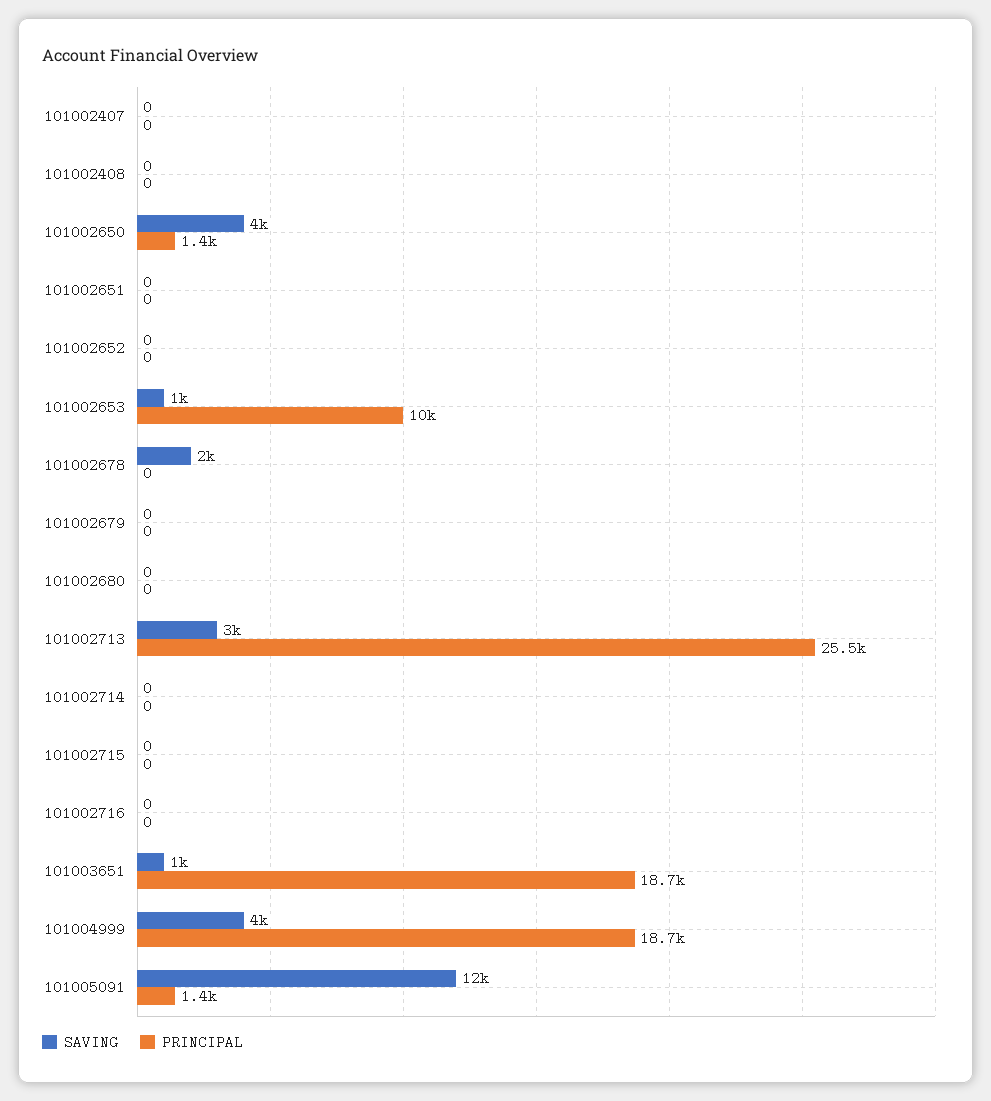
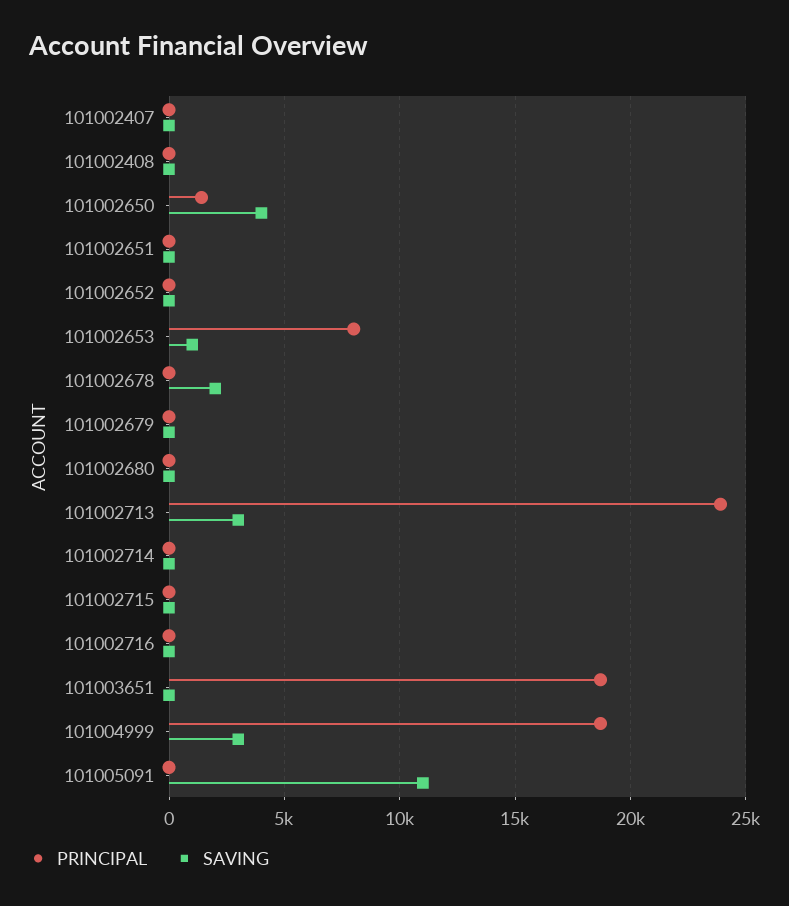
  {
    "SAVING": {
      "101002407": 0,
      "101002408": 0,
      "101002650": 4000,
      "101002651": 0,
      "101002652": 0,
      "101002653": 1000,
      "101002678": 2000,
      "101002679": 0,
      "101002680": 0,
      "101002713": 3000,
      "101002714": 0,
      "101002715": 0,
      "101002716": 0,
-     "101003651": 1000,
+     "101003651": 0,
-     "101004999": 4000,
+     "101004999": 3000,
-     "101005091": 12000
+     "101005091": 11000
    },
    "PRINCIPAL": {
      "101002407": 0,
      "101002408": 0,
      "101002650": 1400,
      "101002651": 0,
      "101002652": 0,
-     "101002653": 10000,
+     "101002653": 8000,
      "101002678": 0,
      "101002679": 0,
      "101002680": 0,
-     "101002713": 25500,
+     "101002713": 24000,
      "101002714": 0,
      "101002715": 0,
      "101002716": 0,
      "101003651": 18700,
      "101004999": 18700,
-     "101005091": 1400
+     "101005091": 0
    }
  }

